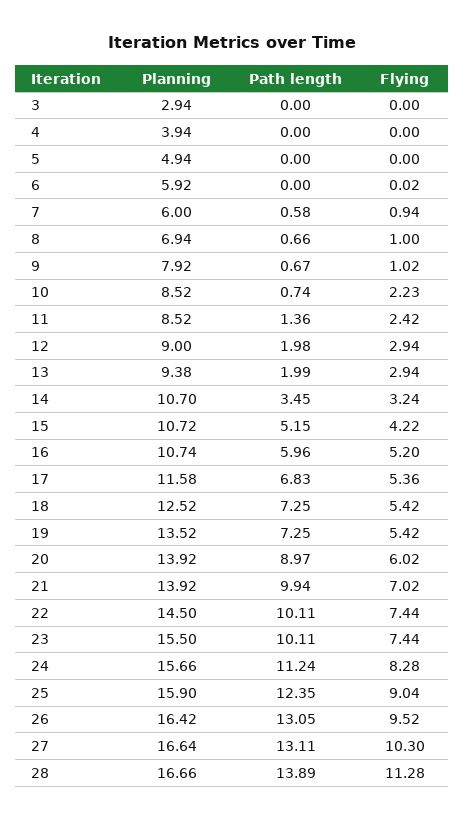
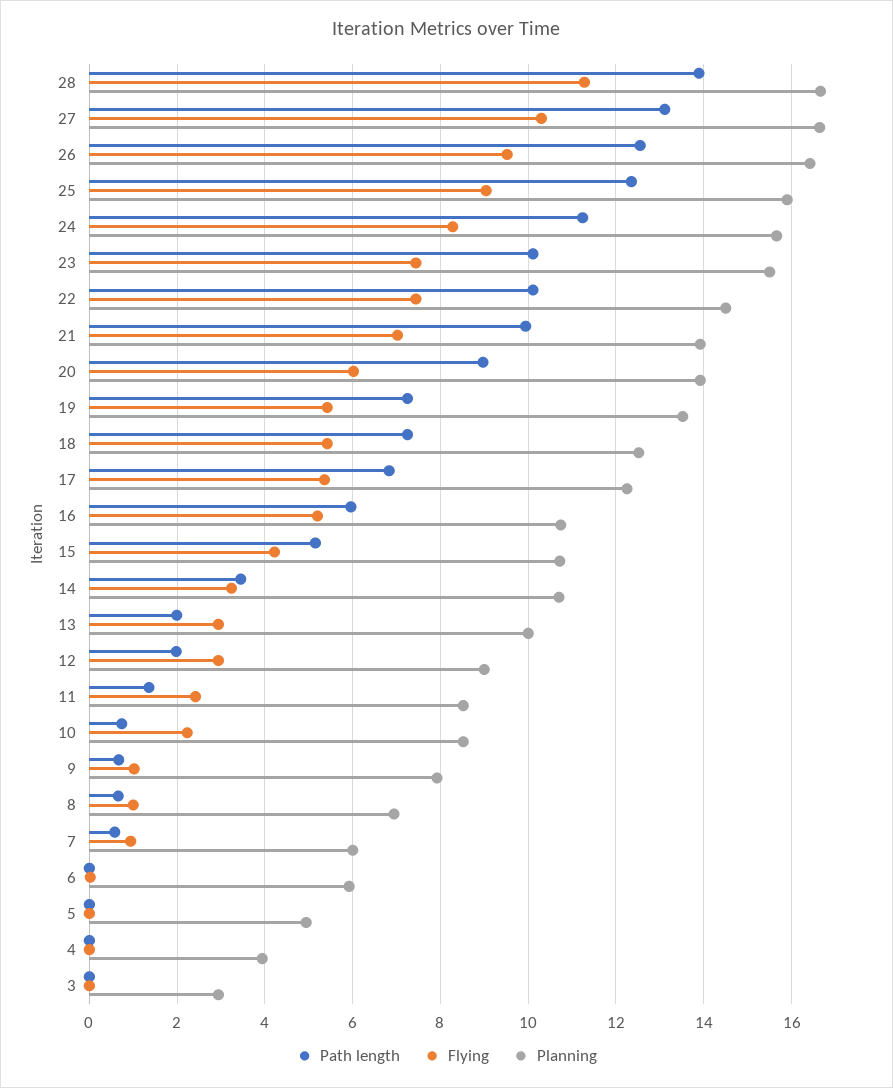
  {
    "Planning": {
      "3": 2.94,
      "4": 3.94,
      "5": 4.94,
      "6": 5.92,
      "7": 6,
      "8": 6.94,
      "9": 7.92,
      "10": 8.52,
      "11": 8.52,
      "12": 9,
-     "13": 9.38,
+     "13": 10,
      "14": 10.7,
      "15": 10.72,
      "16": 10.74,
-     "17": 11.58,
+     "17": 12.2,
      "18": 12.52,
      "19": 13.52,
      "20": 13.92,
      "21": 13.92,
      "22": 14.5,
      "23": 15.5,
      "24": 15.66,
      "25": 15.9,
      "26": 16.42,
      "27": 16.64,
      "28": 16.66
    },
    "Path length": {
      "3": 0,
      "4": 0,
      "5": 0,
      "6": 0,
      "7": 0.58,
      "8": 0.66,
      "9": 0.67,
      "10": 0.74,
      "11": 1.36,
      "12": 1.98,
      "13": 1.99,
      "14": 3.45,
      "15": 5.15,
      "16": 5.96,
      "17": 6.83,
      "18": 7.25,
      "19": 7.25,
      "20": 8.97,
      "21": 9.94,
      "22": 10.11,
      "23": 10.11,
      "24": 11.24,
      "25": 12.35,
-     "26": 13.05,
+     "26": 12.6,
      "27": 13.11,
      "28": 13.89
    },
    "Flying": {
      "3": 0,
      "4": 0,
      "5": 0,
      "6": 0.02,
      "7": 0.94,
      "8": 1,
      "9": 1.02,
      "10": 2.23,
      "11": 2.42,
      "12": 2.94,
      "13": 2.94,
      "14": 3.24,
      "15": 4.22,
      "16": 5.2,
      "17": 5.36,
      "18": 5.42,
      "19": 5.42,
      "20": 6.02,
      "21": 7.02,
      "22": 7.44,
      "23": 7.44,
      "24": 8.28,
      "25": 9.04,
      "26": 9.52,
      "27": 10.3,
      "28": 11.28
    }
  }

